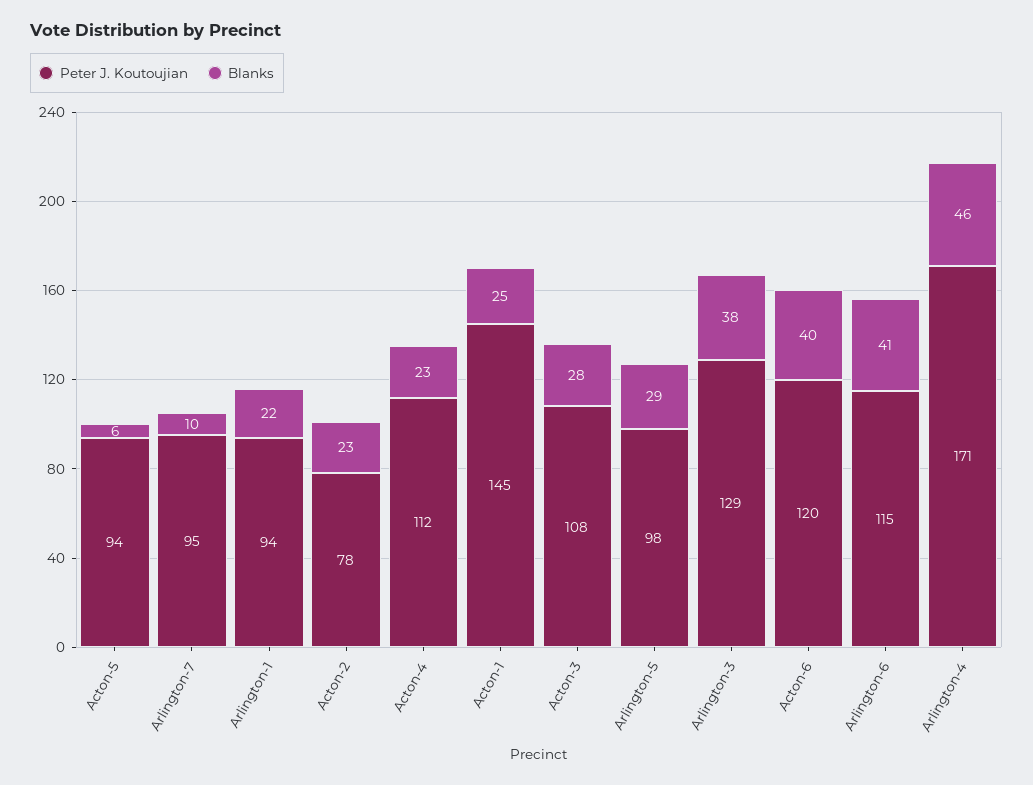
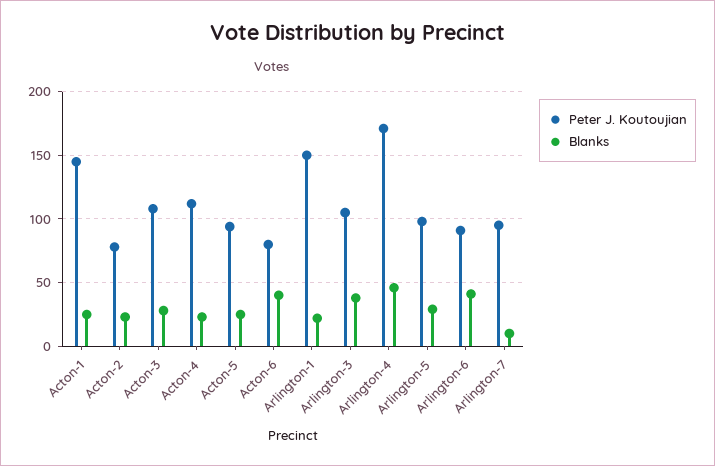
  {
    "Peter J. Koutoujian": {
      "Acton-5": 94,
      "Arlington-7": 95,
-     "Arlington-1": 94,
+     "Arlington-1": 150,
      "Acton-2": 78,
      "Acton-4": 112,
      "Acton-1": 145,
      "Acton-3": 108,
      "Arlington-5": 98,
-     "Arlington-3": 129,
+     "Arlington-3": 105,
-     "Acton-6": 120,
+     "Acton-6": 80,
-     "Arlington-6": 115,
+     "Arlington-6": 90,
      "Arlington-4": 171
    },
    "Blanks": {
-     "Acton-5": 6,
+     "Acton-5": 25,
      "Arlington-7": 10,
      "Arlington-1": 22,
      "Acton-2": 23,
      "Acton-4": 23,
      "Acton-1": 25,
      "Acton-3": 28,
      "Arlington-5": 29,
      "Arlington-3": 38,
      "Acton-6": 40,
      "Arlington-6": 41,
      "Arlington-4": 46
    }
  }

